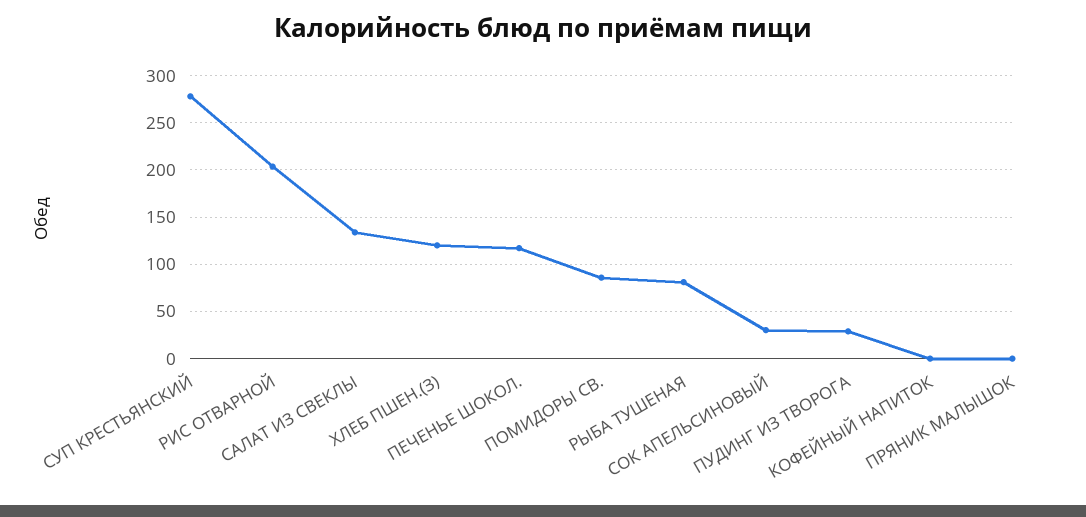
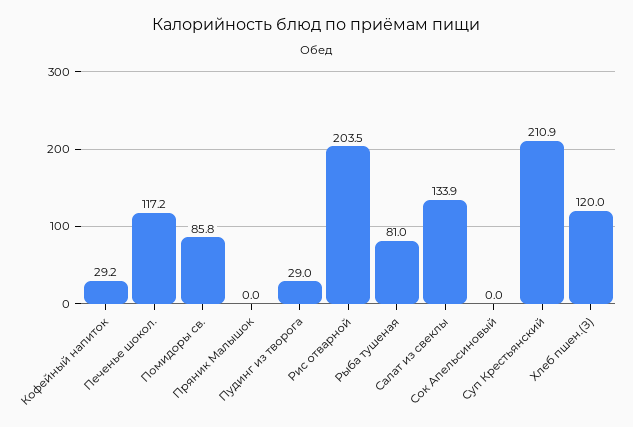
  {
-   "СУП КРЕСТЬЯНСКИЙ": 280,
+   "СУП КРЕСТЬЯНСКИЙ": 210.9,
    "РИС ОТВАРНОЙ": 203.5,
    "САЛАТ ИЗ СВЕКЛЫ": 133.9,
    "ХЛЕБ ПШЕН.(З)": 120,
    "ПЕЧЕНЬЕ ШОКОЛ.": 117.2,
    "ПОМИДОРЫ СВ.": 85.8,
    "РЫБА ТУШЕНАЯ": 81,
-   "СОК АПЕЛЬСИНОВЫЙ": 30,
+   "СОК АПЕЛЬСИНОВЫЙ": 0,
    "ПУДИНГ ИЗ ТВОРОГА": 29,
-   "КОФЕЙНЫЙ НАПИТОК": 0,
+   "КОФЕЙНЫЙ НАПИТОК": 29.2,
    "ПРЯНИК МАЛЫШОК": 0
  }

